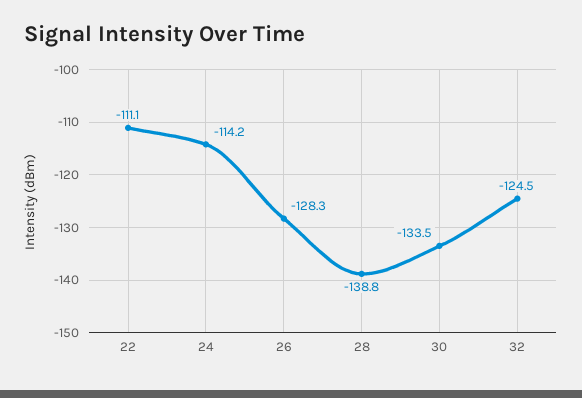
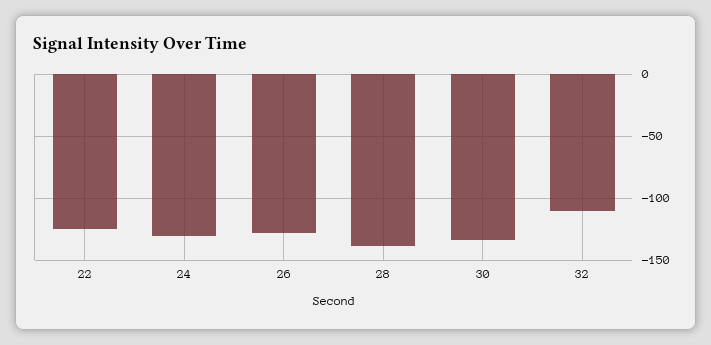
  {
-   "22": -111.1,
+   "22": -125,
-   "24": -114.2,
+   "24": -130,
    "26": -128.3,
    "28": -138.8,
    "30": -133.5,
-   "32": -124.5
+   "32": -110
  }

